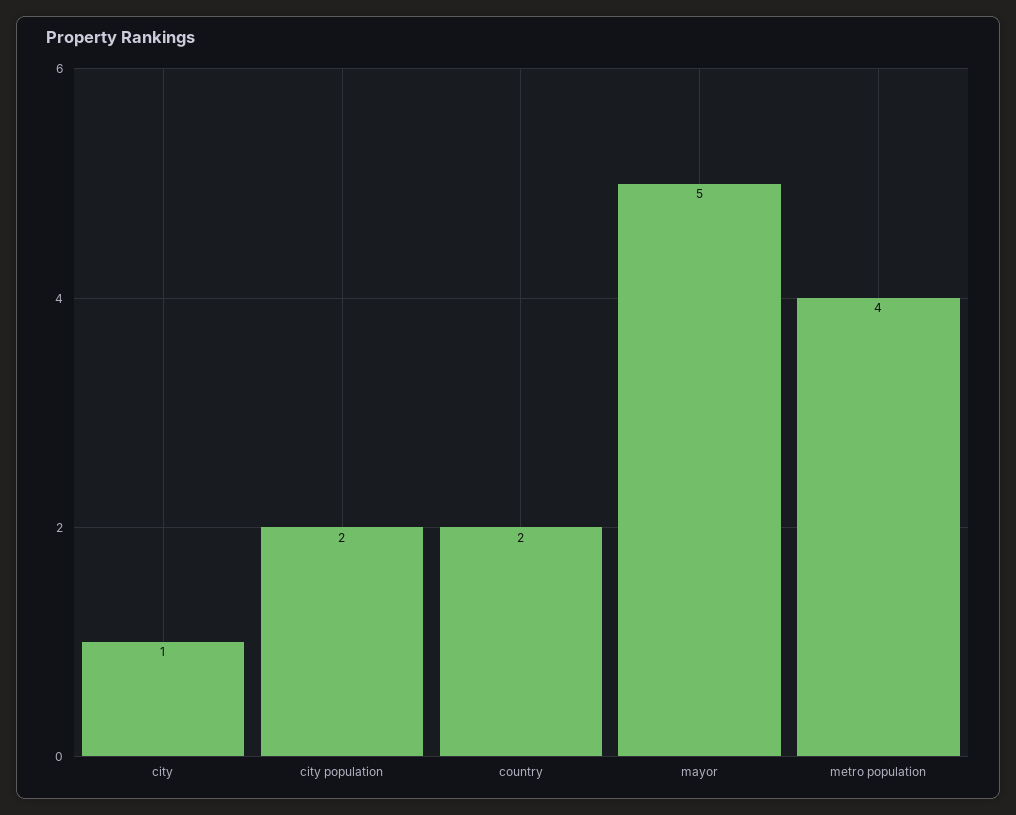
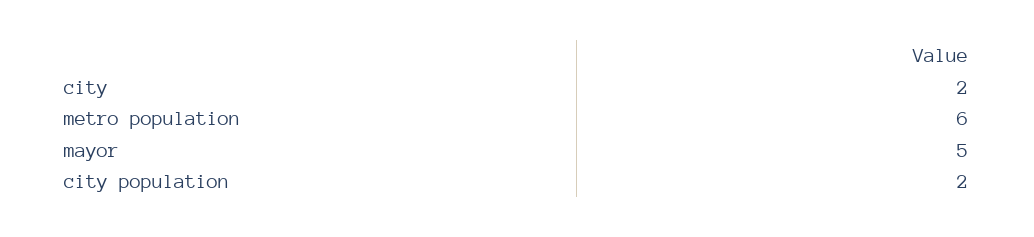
  {
-   "city": 1,
+   "city": 2,
    "city population": 2,
-   "country": 2,
    "mayor": 5,
-   "metro population": 4
+   "metro population": 6
  }

